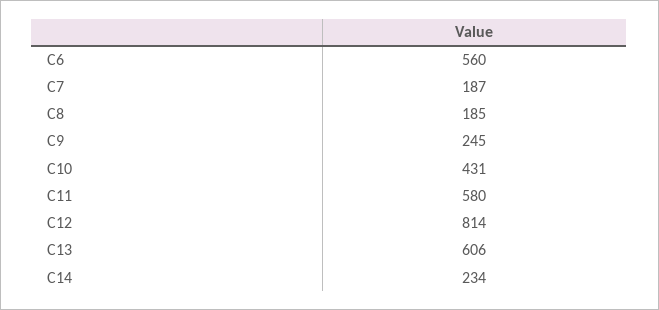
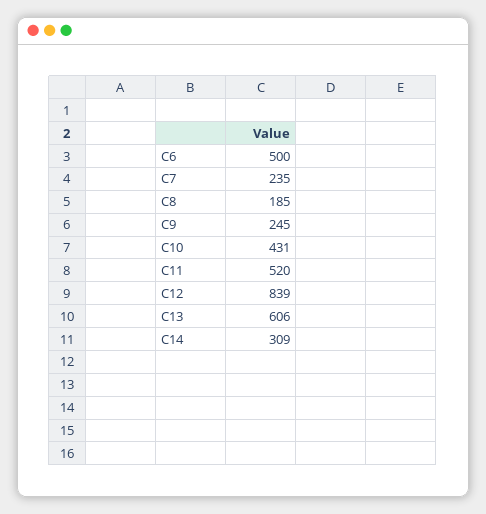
  {
-   "C6": 560,
+   "C6": 500,
-   "C7": 187,
+   "C7": 235,
    "C8": 185,
    "C9": 245,
    "C10": 431,
-   "C11": 580,
+   "C11": 520,
-   "C12": 814,
+   "C12": 839,
    "C13": 606,
-   "C14": 234
+   "C14": 309
  }

